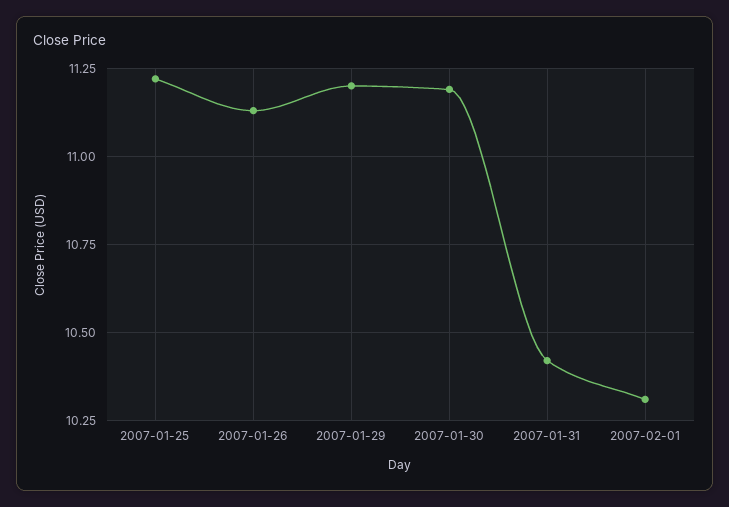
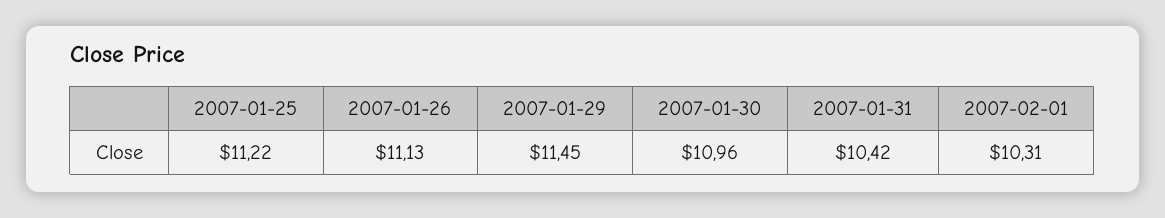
  {
    "2007-01-25": 11.22,
    "2007-01-26": 11.13,
-   "2007-01-29": 11.2,
+   "2007-01-29": 11.45,
-   "2007-01-30": 11.2,
+   "2007-01-30": 10.96,
    "2007-01-31": 10.42,
    "2007-02-01": 10.31
  }

